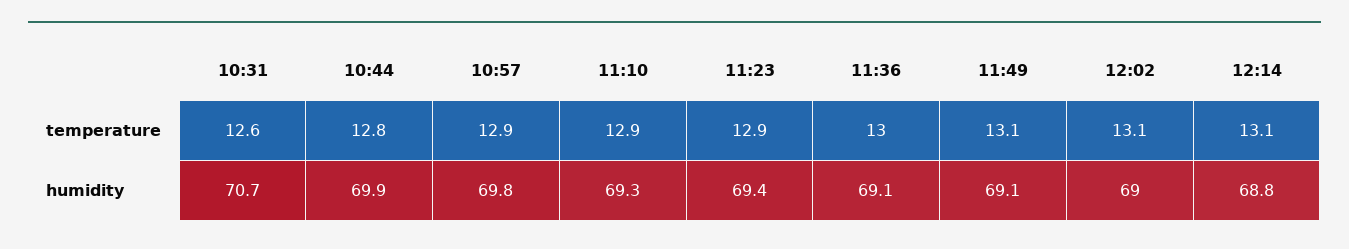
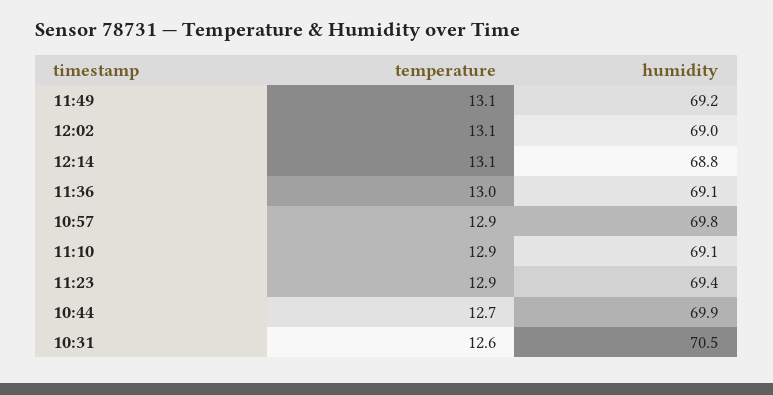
  {
    "10:31": {
      "temperature": 12.6,
-     "humidity": 70.7
+     "humidity": 70.5
    },
    "10:44": {
-     "temperature": 12.8,
+     "temperature": 12.7,
      "humidity": 69.9
    },
    "10:57": {
      "temperature": 12.9,
      "humidity": 69.8
    },
    "11:10": {
      "temperature": 12.9,
-     "humidity": 69.3
+     "humidity": 69.1
    },
    "11:23": {
      "temperature": 12.9,
      "humidity": 69.4
    },
    "11:36": {
      "temperature": 13,
      "humidity": 69.1
    },
    "11:49": {
      "temperature": 13.1,
-     "humidity": 69.1
+     "humidity": 69.2
    },
    "12:02": {
      "temperature": 13.1,
      "humidity": 69
    },
    "12:14": {
      "temperature": 13.1,
      "humidity": 68.8
    }
  }

